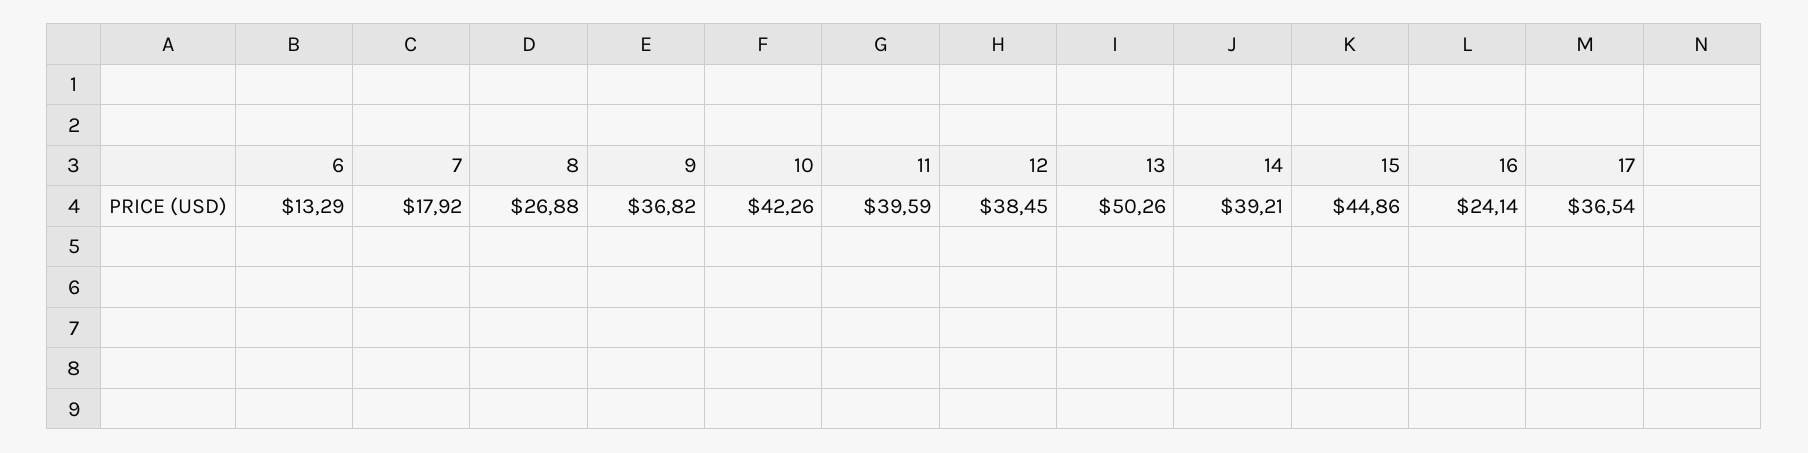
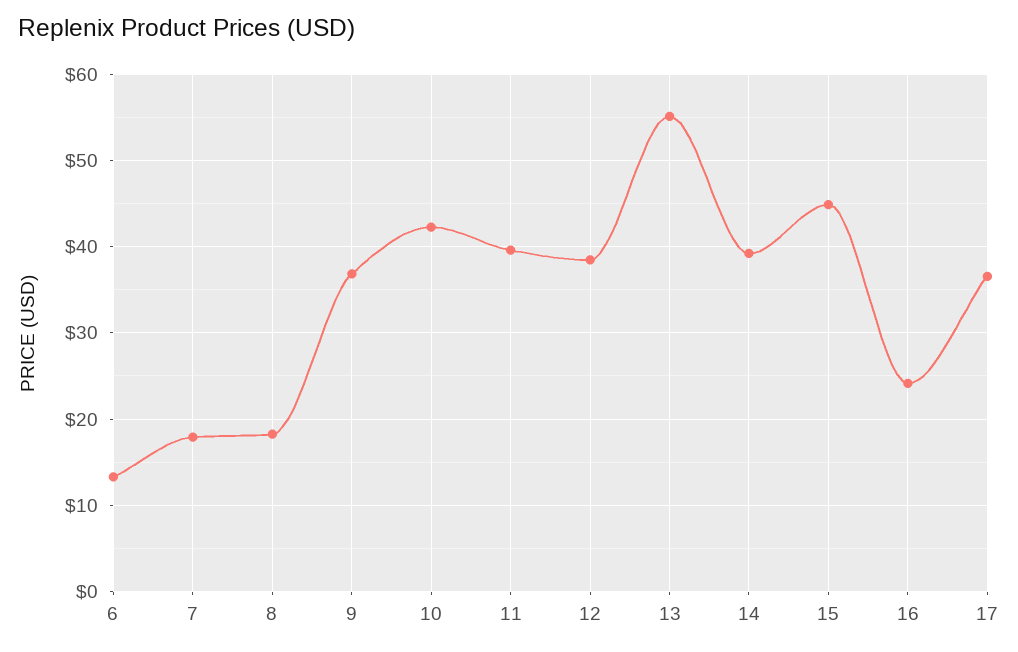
  {
    "6": 13.29,
    "7": 17.92,
-   "8": 26.88,
+   "8": 18,
    "9": 36.82,
    "10": 42.26,
    "11": 39.59,
    "12": 38.45,
-   "13": 50.26,
+   "13": 55,
    "14": 39.21,
    "15": 44.86,
    "16": 24.14,
    "17": 36.54
  }

